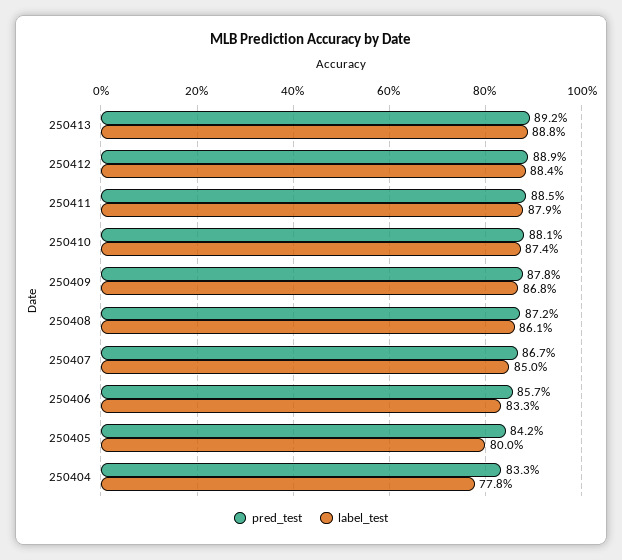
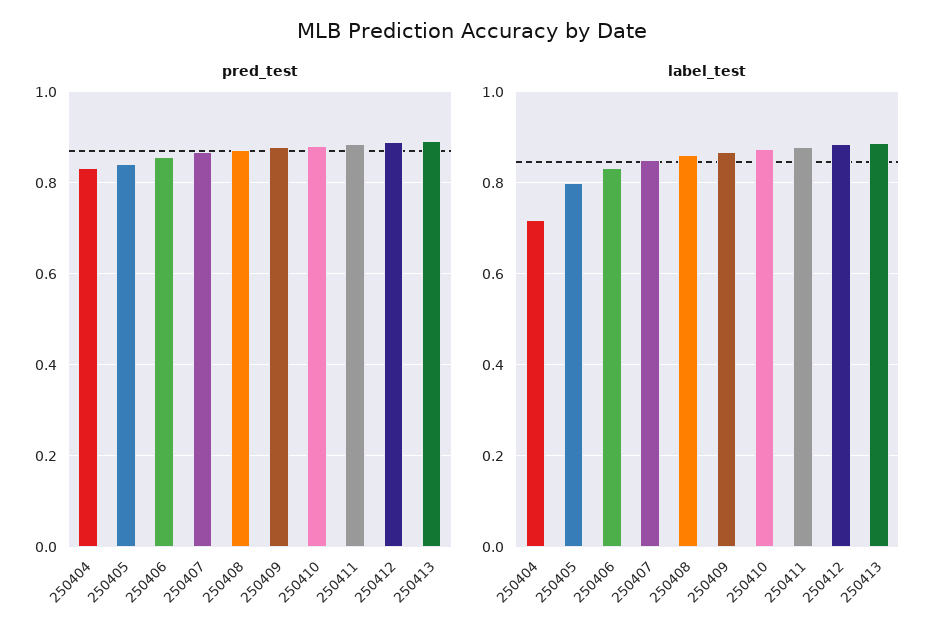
  {
    "pred_test": {
      "250413": 0.892,
      "250412": 0.889,
      "250411": 0.885,
      "250410": 0.881,
      "250409": 0.878,
      "250408": 0.872,
      "250407": 0.867,
      "250406": 0.857,
      "250405": 0.842,
      "250404": 0.833
    },
    "label_test": {
      "250413": 0.888,
      "250412": 0.884,
      "250411": 0.879,
      "250410": 0.874,
      "250409": 0.868,
      "250408": 0.861,
      "250407": 0.85,
      "250406": 0.833,
      "250405": 0.8,
-     "250404": 0.778
+     "250404": 0.72
    }
  }

